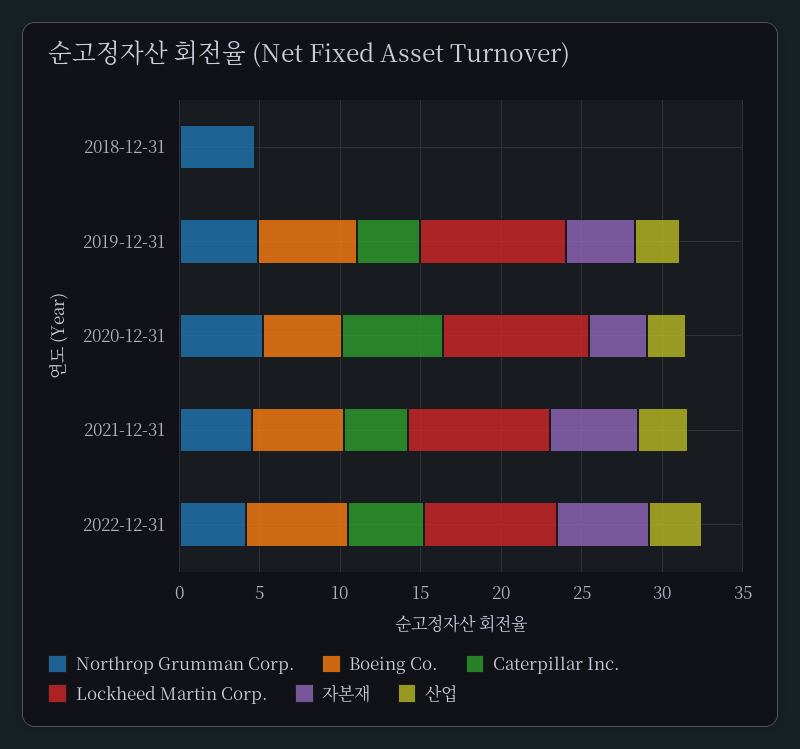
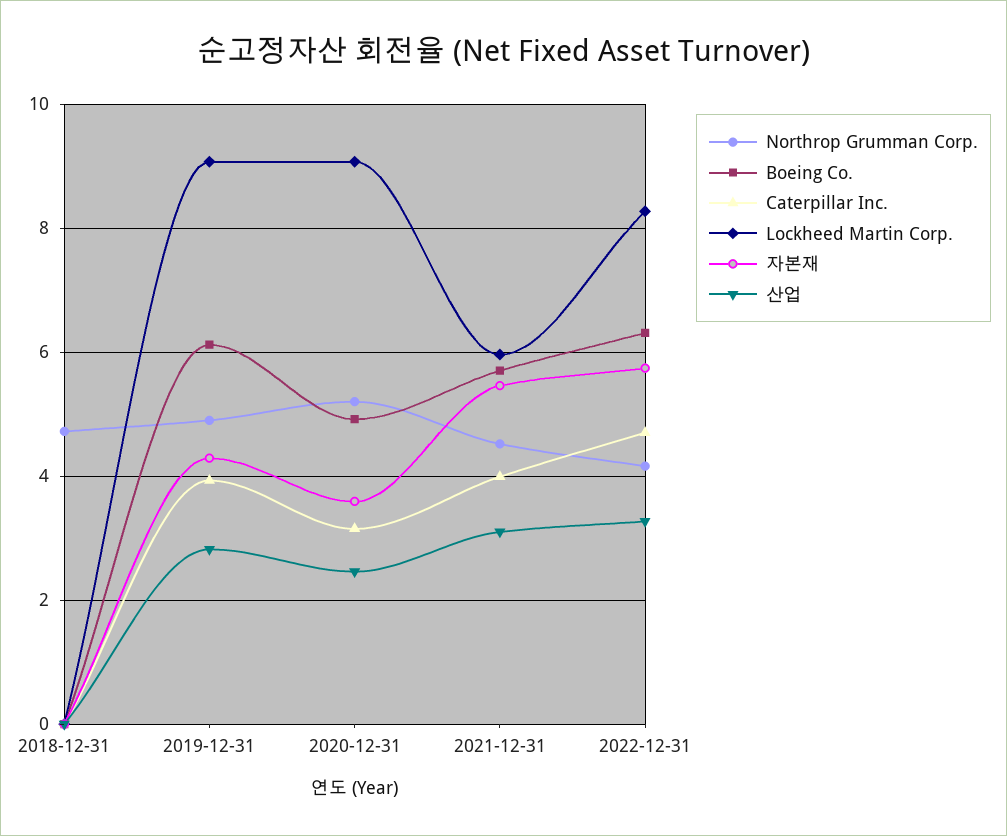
  {
    "Northrop Grumman Corp.": {
      "2018-12-31": 4.8,
      "2019-12-31": 5,
      "2020-12-31": 5.2,
      "2021-12-31": 4.6,
      "2022-12-31": 4.2
    },
    "Boeing Co.": {
      "2018-12-31": 0,
      "2019-12-31": 6.2,
      "2020-12-31": 5,
      "2021-12-31": 5.8,
      "2022-12-31": 6.4
    },
    "Caterpillar Inc.": {
      "2018-12-31": 0,
      "2019-12-31": 4,
-     "2020-12-31": 6,
+     "2020-12-31": 3.2,
      "2021-12-31": 4,
      "2022-12-31": 4.8
    },
    "Lockheed Martin Corp.": {
      "2018-12-31": 0,
      "2019-12-31": 9,
      "2020-12-31": 9,
-     "2021-12-31": 9,
+     "2021-12-31": 6,
      "2022-12-31": 8.2
    },
    "자본재": {
      "2018-12-31": 0,
      "2019-12-31": 4.2,
      "2020-12-31": 3.6,
      "2021-12-31": 5.4,
      "2022-12-31": 5.8
    },
    "산업": {
      "2018-12-31": 0,
      "2019-12-31": 2.8,
      "2020-12-31": 2.4,
      "2021-12-31": 3.2,
      "2022-12-31": 3.2
    }
  }

